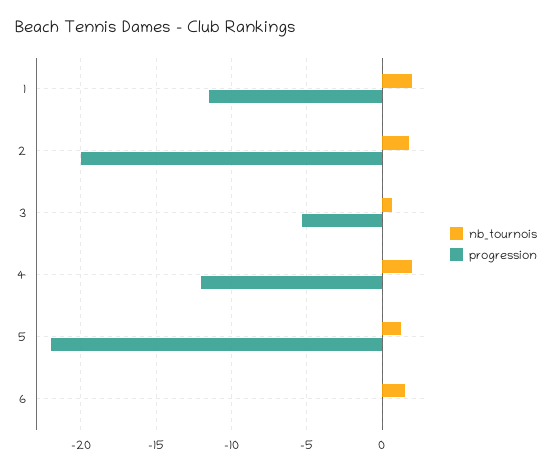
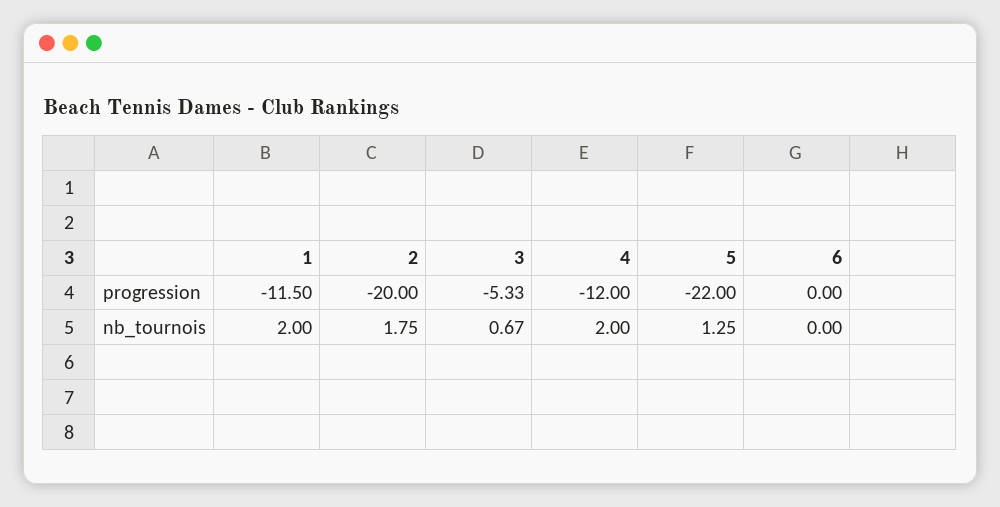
  {
    "nb_tournois": {
      "1": 2,
      "2": 1.75,
      "3": 0.67,
      "4": 2,
      "5": 1.25,
-     "6": 1.5
+     "6": 0
    },
    "progression": {
      "1": -11.5,
      "2": -20,
      "3": -5.33,
      "4": -12,
      "5": -22,
      "6": 0
    }
  }

